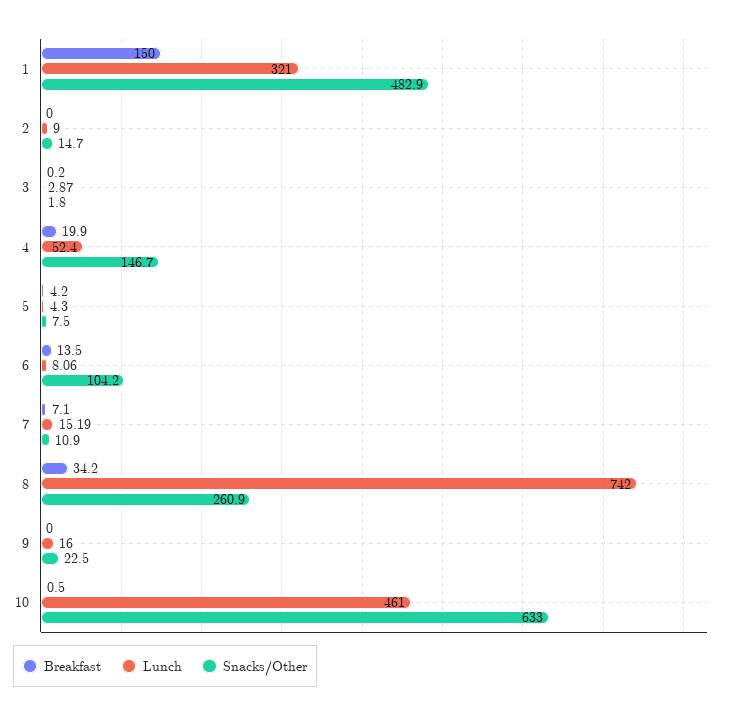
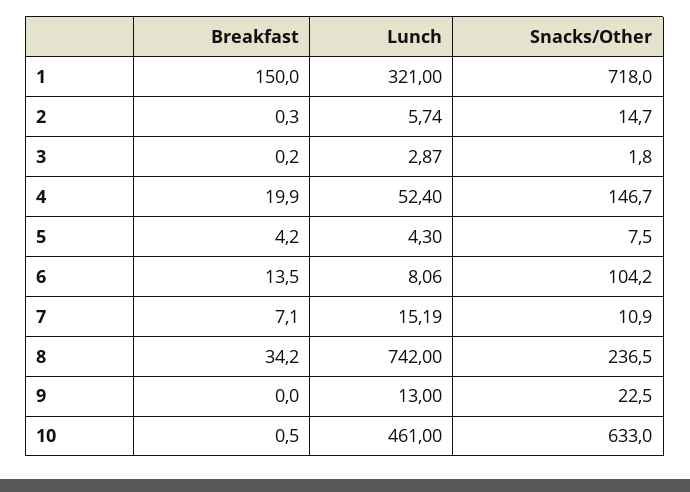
  {
    "Breakfast": {
      "1": 150,
-     "2": 0,
+     "2": 0.3,
      "3": 0.2,
      "4": 19.9,
      "5": 4.2,
      "6": 13.5,
      "7": 7.1,
      "8": 34.2,
      "9": 0,
      "10": 0.5
    },
    "Lunch": {
      "1": 321,
-     "2": 9,
+     "2": 5.74,
      "3": 2.87,
      "4": 52.4,
      "5": 4.3,
      "6": 8.06,
      "7": 15.19,
      "8": 742,
-     "9": 16,
+     "9": 13,
      "10": 461
    },
    "Snacks/Other": {
-     "1": 482.9,
+     "1": 718,
      "2": 14.7,
      "3": 1.8,
      "4": 146.7,
      "5": 7.5,
      "6": 104.2,
      "7": 10.9,
-     "8": 260.9,
+     "8": 236.5,
      "9": 22.5,
      "10": 633
    }
  }

